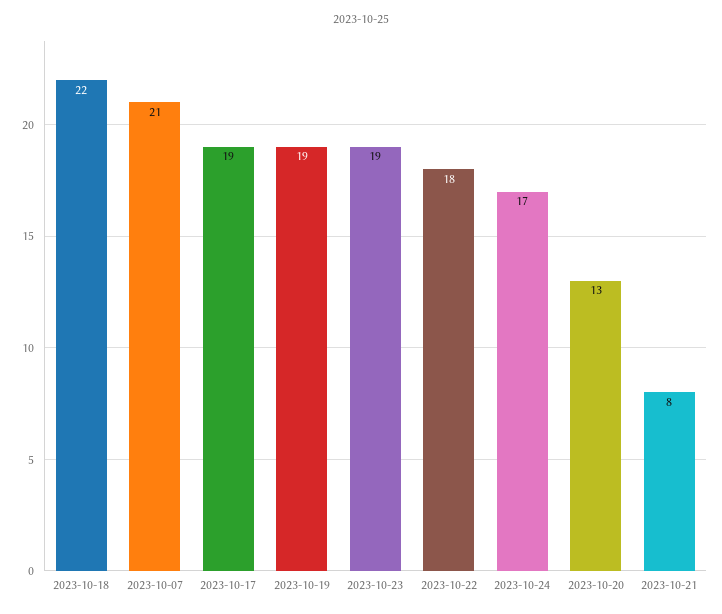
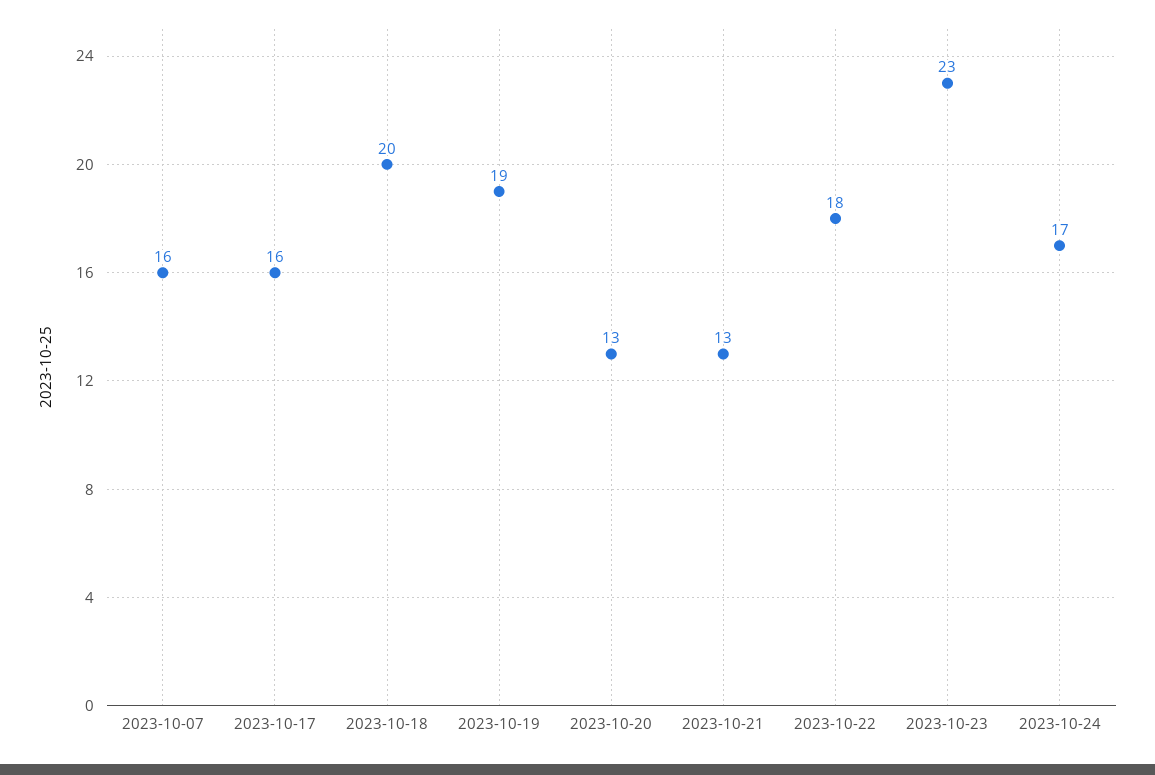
  {
-   "2023-10-18": 22,
+   "2023-10-18": 20,
-   "2023-10-07": 21,
+   "2023-10-07": 16,
-   "2023-10-17": 19,
+   "2023-10-17": 16,
    "2023-10-19": 19,
-   "2023-10-23": 19,
+   "2023-10-23": 23,
    "2023-10-22": 18,
    "2023-10-24": 17,
    "2023-10-20": 13,
-   "2023-10-21": 8
+   "2023-10-21": 13
  }

